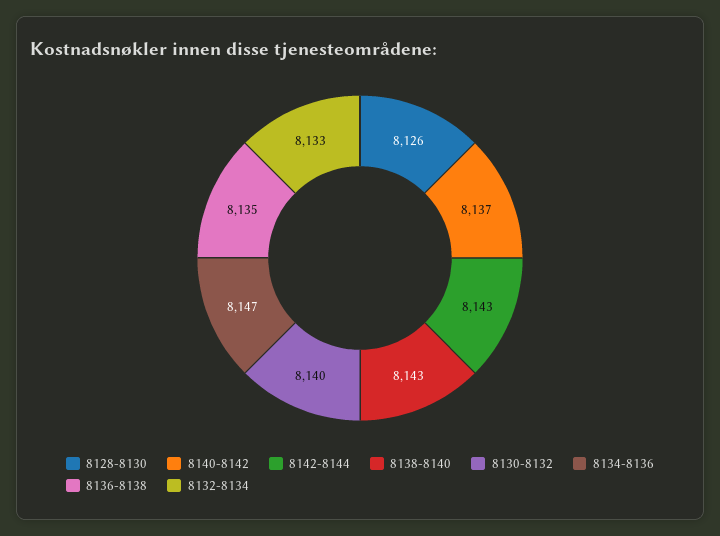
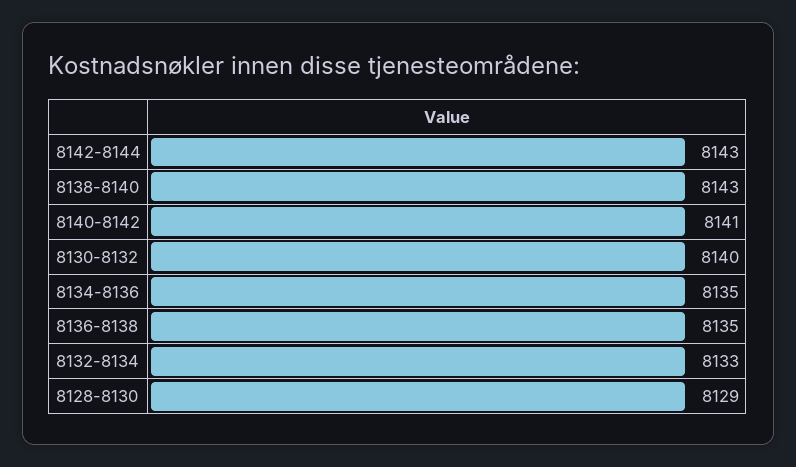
  {
-   "8128-8130": 8126,
+   "8128-8130": 8129,
-   "8140-8142": 8137,
+   "8140-8142": 8141,
    "8142-8144": 8143,
    "8138-8140": 8143,
    "8130-8132": 8140,
-   "8134-8136": 8147,
+   "8134-8136": 8135,
    "8136-8138": 8135,
    "8132-8134": 8133
  }

